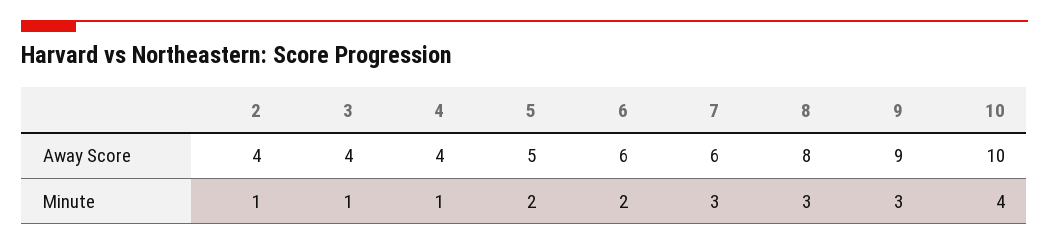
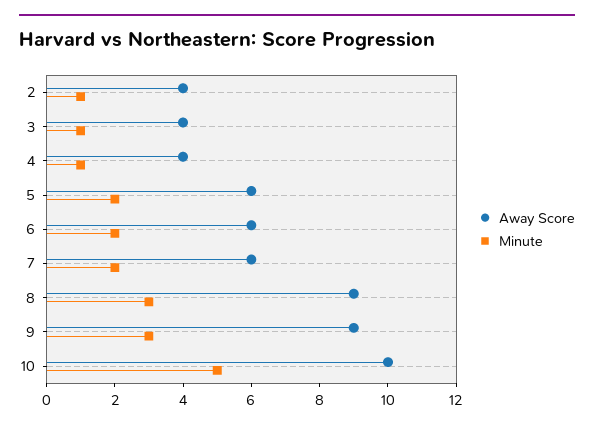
  {
    "Away Score": {
      "2": 4,
      "3": 4,
      "4": 4,
-     "5": 5,
+     "5": 6,
      "6": 6,
      "7": 6,
-     "8": 8,
+     "8": 9,
      "9": 9,
      "10": 10
    },
    "Minute": {
      "2": 1,
      "3": 1,
      "4": 1,
      "5": 2,
      "6": 2,
-     "7": 3,
+     "7": 2,
      "8": 3,
      "9": 3,
-     "10": 4
+     "10": 5
    }
  }

